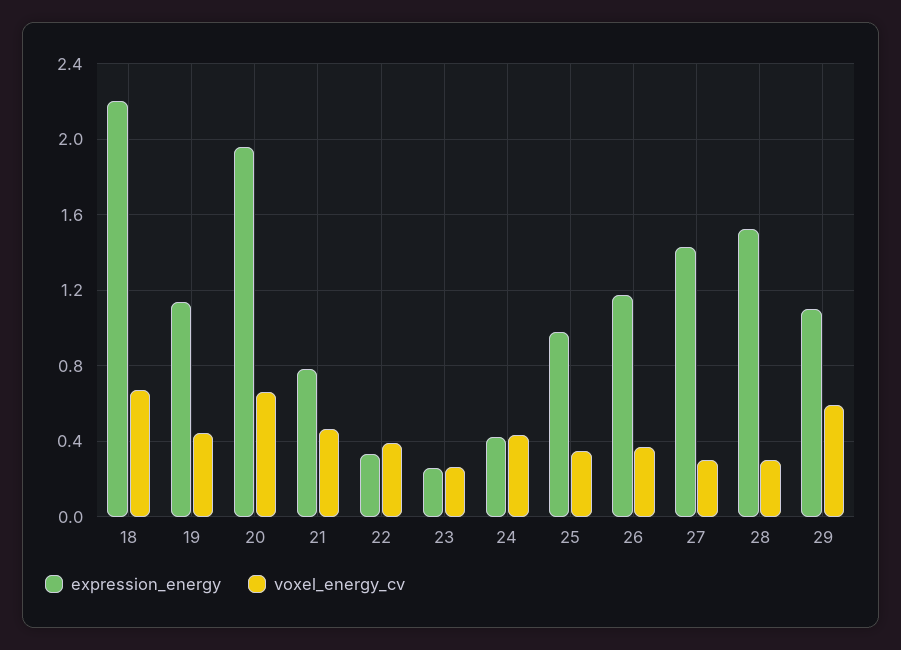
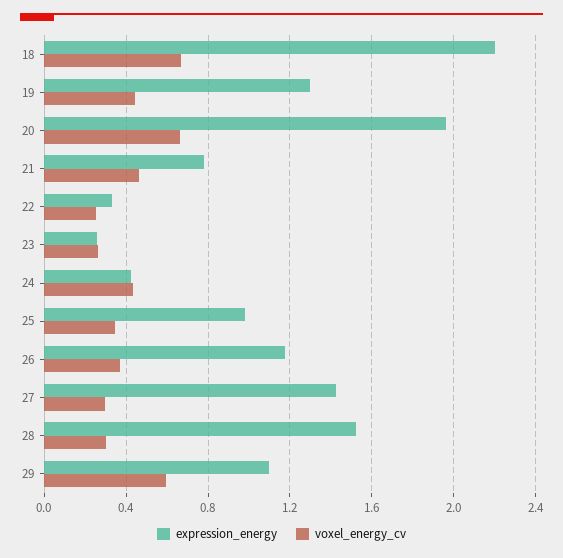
  {
    "expression_energy": {
      "18": 2.2,
-     "19": 1.15,
+     "19": 1.3,
      "20": 1.95,
      "21": 0.8,
      "22": 0.35,
      "23": 0.25,
      "24": 0.4,
      "25": 1,
      "26": 1.2,
      "27": 1.45,
      "28": 1.5,
      "29": 1.1
    },
    "voxel_energy_cv": {
      "18": 0.65,
      "19": 0.45,
      "20": 0.65,
      "21": 0.45,
-     "22": 0.4,
+     "22": 0.25,
      "23": 0.25,
      "24": 0.45,
      "25": 0.35,
      "26": 0.35,
      "27": 0.3,
      "28": 0.3,
      "29": 0.6
    }
  }

